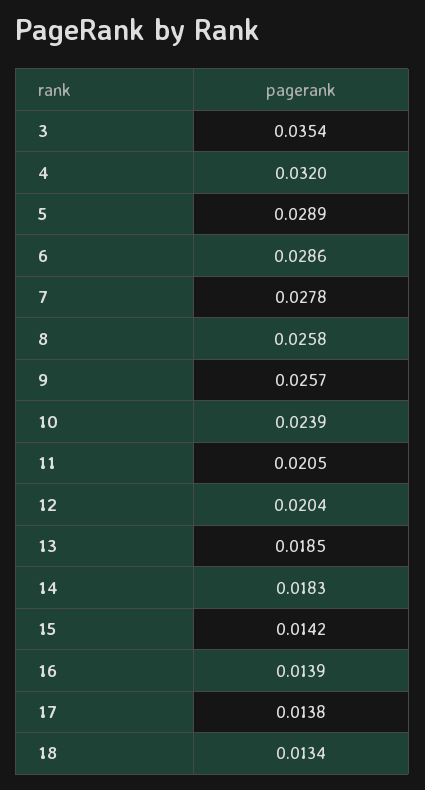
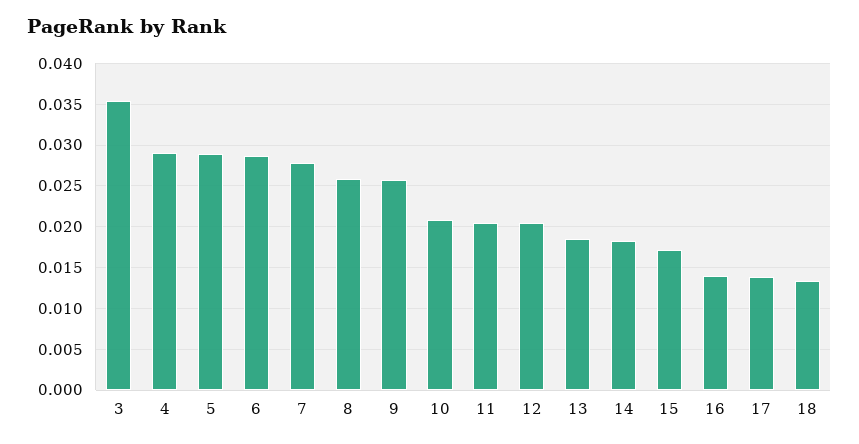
  {
    "3": 0.0354,
-   "4": 0.032,
+   "4": 0.029,
    "5": 0.0289,
    "6": 0.0286,
    "7": 0.0278,
    "8": 0.0258,
    "9": 0.0257,
-   "10": 0.0239,
+   "10": 0.021,
    "11": 0.0205,
    "12": 0.0204,
    "13": 0.0185,
    "14": 0.0183,
-   "15": 0.0142,
+   "15": 0.017,
    "16": 0.0139,
    "17": 0.0138,
    "18": 0.0134
  }

